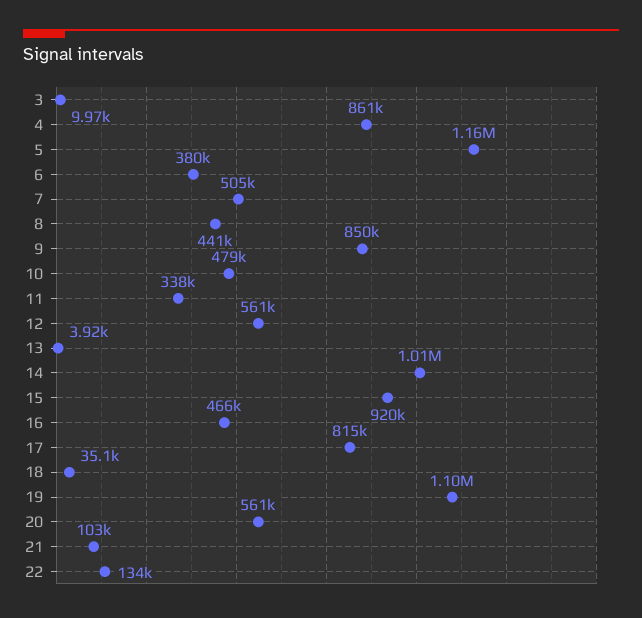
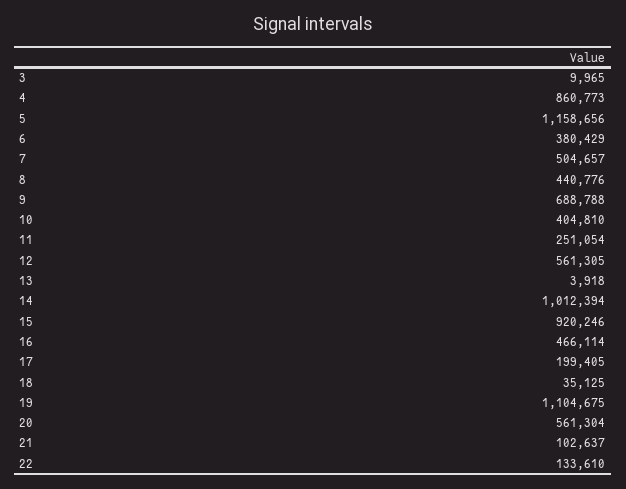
  {
    "3": 9965,
    "4": 860773,
    "5": 1158656,
    "6": 380429,
    "7": 504657,
    "8": 440776,
-   "9": 850000,
+   "9": 688788,
-   "10": 479000,
+   "10": 404810,
-   "11": 338000,
+   "11": 251054,
    "12": 561305,
    "13": 3918,
    "14": 1012394,
    "15": 920246,
    "16": 466114,
-   "17": 815000,
+   "17": 199405,
    "18": 35125,
    "19": 1104675,
    "20": 561304,
    "21": 102637,
    "22": 133610
  }

